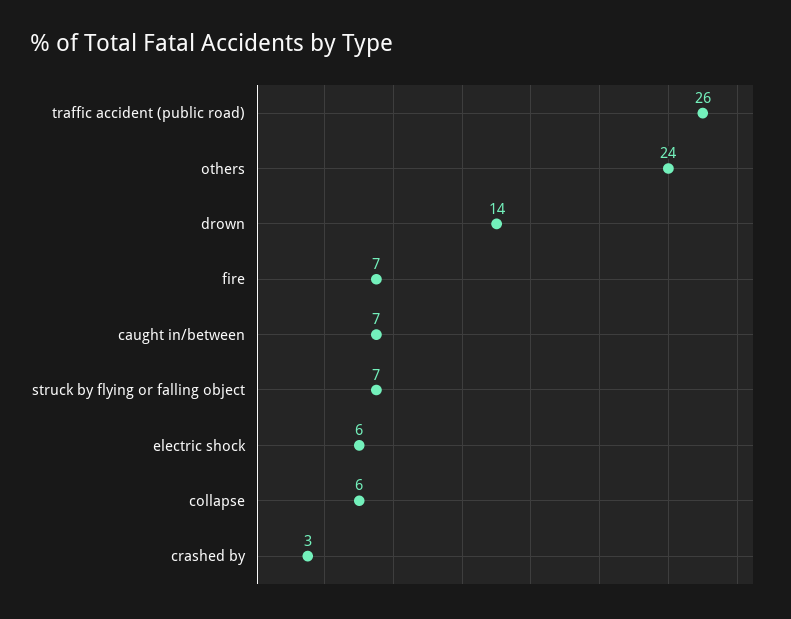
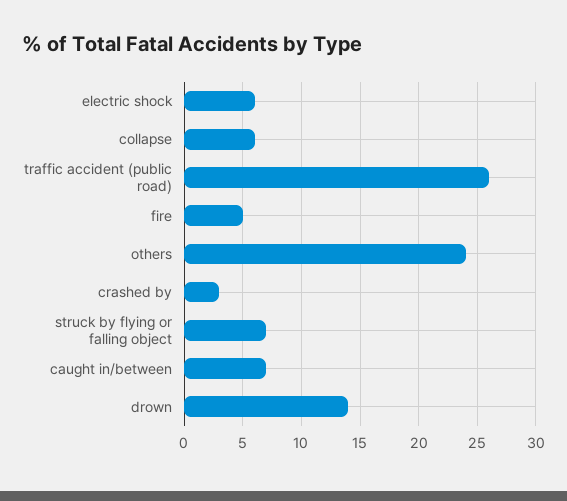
  {
    "traffic accident (public road)": 26,
    "others": 24,
    "drown": 14,
-   "fire": 7,
+   "fire": 5,
    "caught in/between": 7,
    "struck by flying or falling object": 7,
    "electric shock": 6,
    "collapse": 6,
    "crashed by": 3
  }

